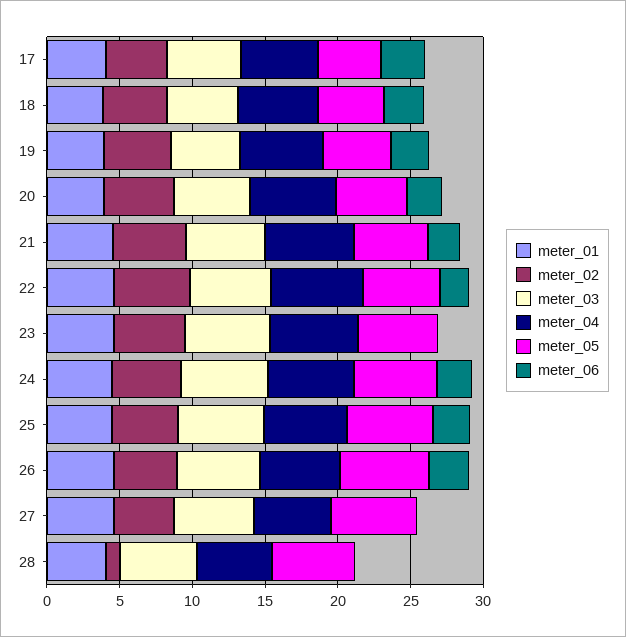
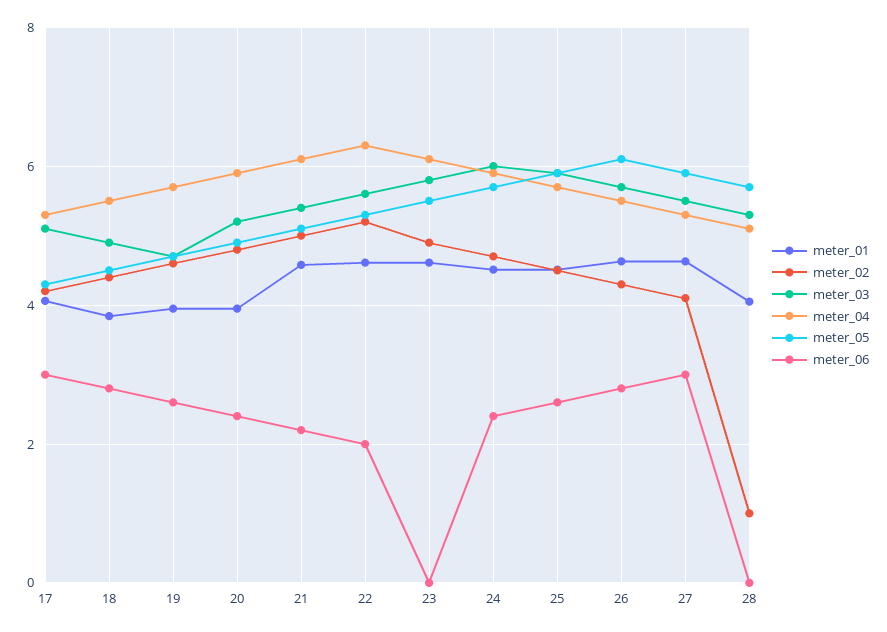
  {
    "meter_01": {
      "17": 4,
      "18": 3.8,
      "19": 4,
      "20": 4,
      "21": 4.6,
      "22": 4.6,
      "23": 4.6,
      "24": 4.6,
      "25": 4.6,
      "26": 4.6,
      "27": 4.6,
      "28": 4
    },
    "meter_02": {
      "17": 4.2,
      "18": 4.4,
      "19": 4.6,
      "20": 4.8,
      "21": 5,
      "22": 5.2,
      "23": 5,
      "24": 4.8,
      "25": 4.6,
      "26": 4.4,
      "27": 4.2,
      "28": 1
    },
    "meter_03": {
      "17": 5.2,
      "18": 5,
      "19": 4.8,
      "20": 5.2,
      "21": 5.4,
      "22": 5.6,
      "23": 5.8,
      "24": 6,
      "25": 6,
      "26": 5.8,
      "27": 5.6,
      "28": 5.4
    },
    "meter_04": {
      "17": 5.4,
      "18": 5.6,
      "19": 5.8,
      "20": 6,
      "21": 6.2,
      "22": 6.4,
      "23": 6.2,
      "24": 6,
      "25": 5.8,
      "26": 5.6,
      "27": 5.4,
      "28": 5.2
    },
    "meter_05": {
      "17": 4.4,
      "18": 4.6,
      "19": 4.8,
      "20": 5,
      "21": 5.2,
      "22": 5.4,
      "23": 5.6,
      "24": 5.8,
      "25": 6,
      "26": 6.2,
      "27": 6,
      "28": 5.8
    },
    "meter_06": {
      "17": 3,
      "18": 2.8,
      "19": 2.6,
      "20": 2.4,
      "21": 2.2,
      "22": 2,
      "23": 0,
      "24": 2.4,
      "25": 2.6,
      "26": 2.8,
-     "27": 0,
+     "27": 3,
      "28": 0
    }
  }

